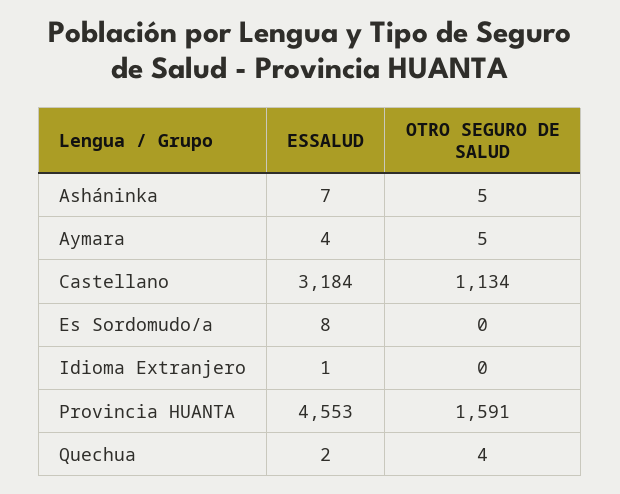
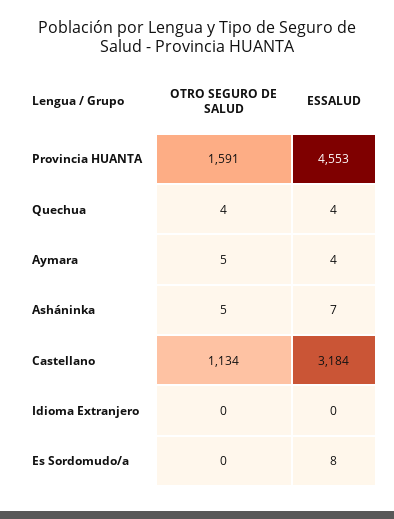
  {
    "ESSALUD": {
      "Asháninka": 7,
      "Aymara": 4,
      "Castellano": 3184,
      "Es Sordomudo/a": 8,
-     "Idioma Extranjero": 1,
+     "Idioma Extranjero": 0,
      "Provincia HUANTA": 4553,
-     "Quechua": 2
+     "Quechua": 4
    },
    "OTRO SEGURO DE SALUD": {
      "Asháninka": 5,
      "Aymara": 5,
      "Castellano": 1134,
      "Es Sordomudo/a": 0,
      "Idioma Extranjero": 0,
      "Provincia HUANTA": 1591,
      "Quechua": 4
    }
  }

